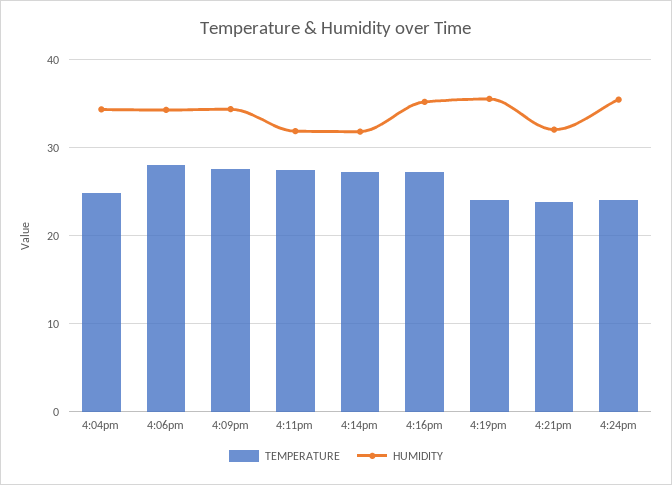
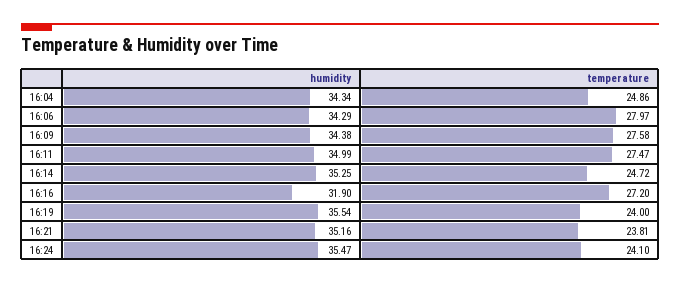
  {
    "TEMPERATURE": {
      "4:04pm": 24.86,
      "4:06pm": 27.97,
      "4:09pm": 27.58,
      "4:11pm": 27.47,
-     "4:14pm": 27,
+     "4:14pm": 24.72,
      "4:16pm": 27.2,
      "4:19pm": 24,
      "4:21pm": 23.81,
      "4:24pm": 24.1
    },
    "HUMIDITY": {
      "4:04pm": 34.34,
      "4:06pm": 34.29,
      "4:09pm": 34.38,
-     "4:11pm": 32,
+     "4:11pm": 34.99,
-     "4:14pm": 32,
+     "4:14pm": 35.25,
-     "4:16pm": 35,
+     "4:16pm": 31.9,
      "4:19pm": 35.54,
-     "4:21pm": 32,
+     "4:21pm": 35.16,
      "4:24pm": 35.47
    }
  }

